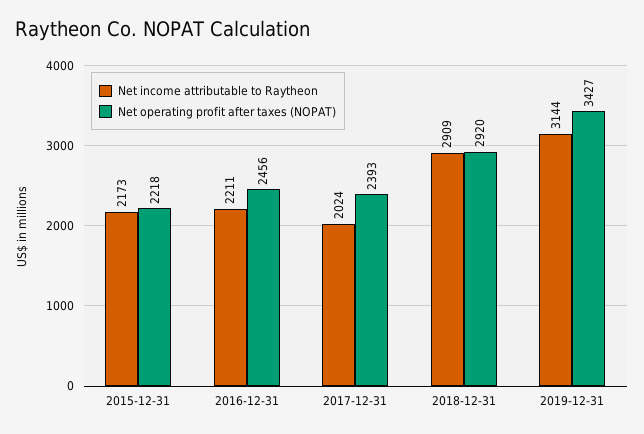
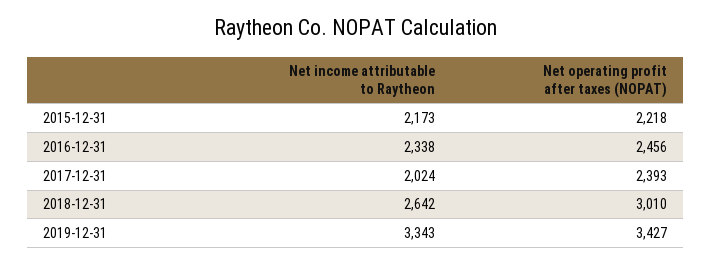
  {
    "Net income attributable to Raytheon": {
      "2015-12-31": 2173,
-     "2016-12-31": 2211,
+     "2016-12-31": 2338,
      "2017-12-31": 2024,
-     "2018-12-31": 2909,
+     "2018-12-31": 2642,
-     "2019-12-31": 3144
+     "2019-12-31": 3343
    },
    "Net operating profit after taxes (NOPAT)": {
      "2015-12-31": 2218,
      "2016-12-31": 2456,
      "2017-12-31": 2393,
-     "2018-12-31": 2920,
+     "2018-12-31": 3010,
      "2019-12-31": 3427
    }
  }

